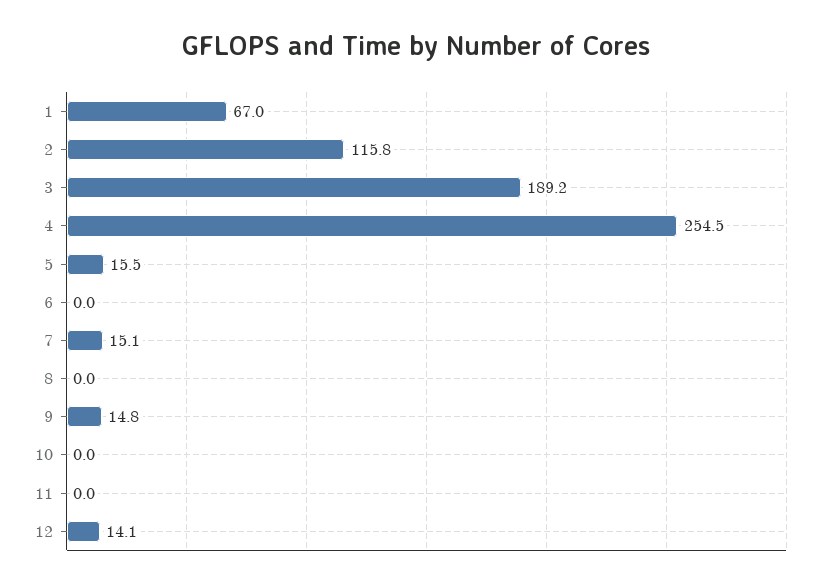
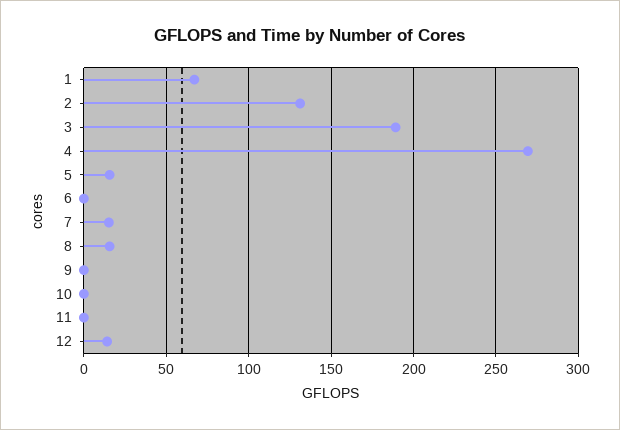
  {
    "1": 67,
-   "2": 115.8,
+   "2": 130,
    "3": 189.2,
-   "4": 254.5,
+   "4": 270,
    "5": 15.5,
    "6": 0,
    "7": 15.1,
-   "8": 0,
+   "8": 15,
-   "9": 14.8,
+   "9": 0,
    "10": 0,
    "11": 0,
    "12": 14.1
  }

